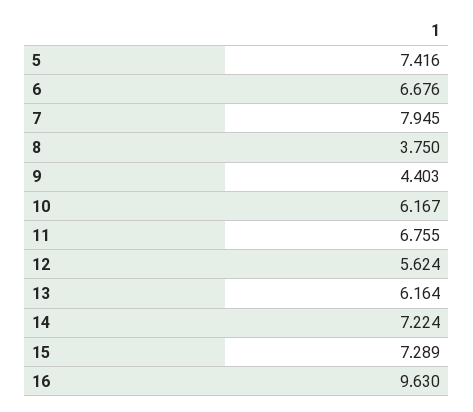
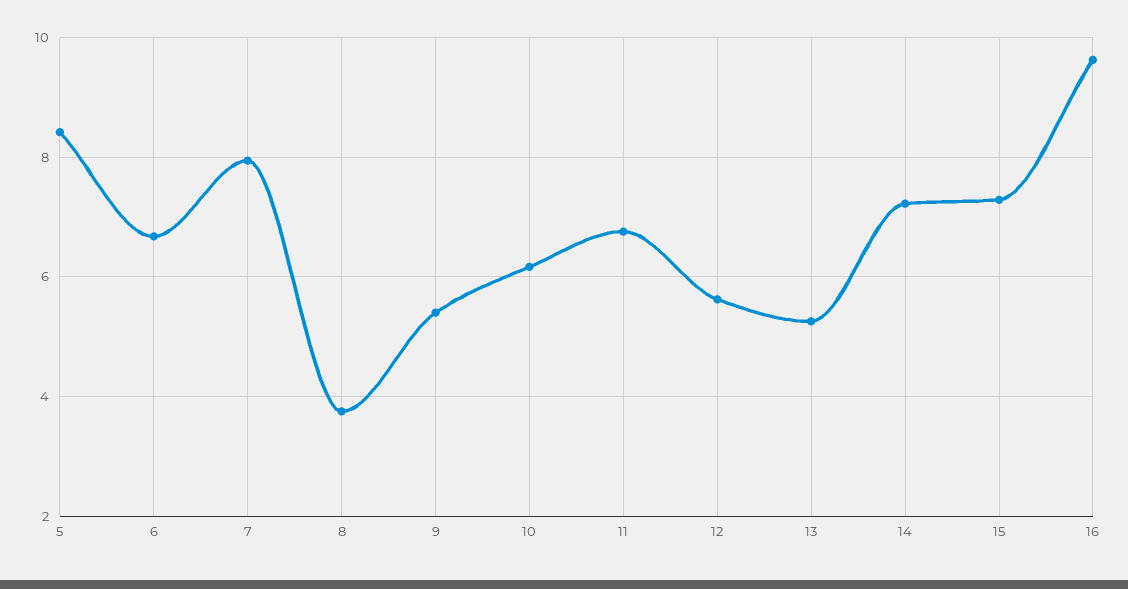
  {
-   "5": 7.416,
+   "5": 8.4,
    "6": 6.676,
    "7": 7.945,
    "8": 3.75,
-   "9": 4.403,
+   "9": 5.4,
    "10": 6.167,
    "11": 6.755,
    "12": 5.624,
-   "13": 6.164,
+   "13": 5.2,
    "14": 7.224,
    "15": 7.289,
    "16": 9.63
  }

